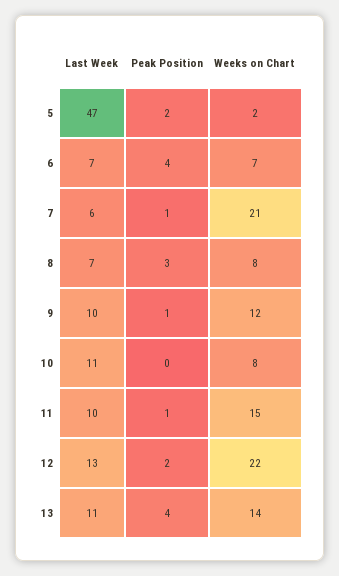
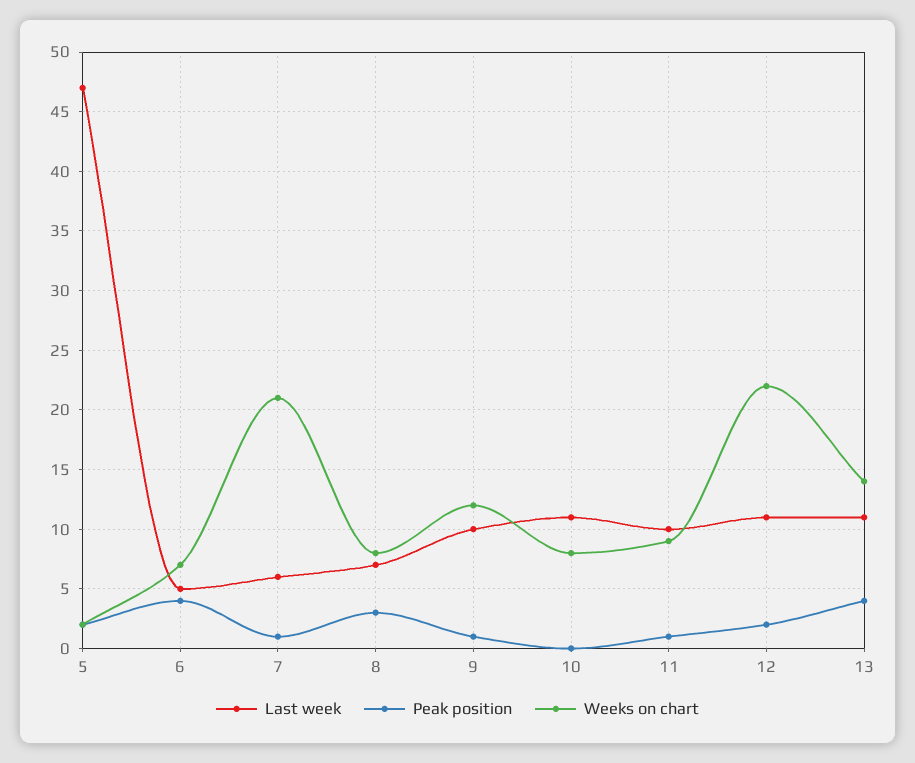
  {
    "Last Week": {
      "5": 47,
-     "6": 7,
+     "6": 5,
      "7": 6,
      "8": 7,
      "9": 10,
      "10": 11,
      "11": 10,
-     "12": 13,
+     "12": 11,
      "13": 11
    },
    "Peak Position": {
      "5": 2,
      "6": 4,
      "7": 1,
      "8": 3,
      "9": 1,
      "10": 0,
      "11": 1,
      "12": 2,
      "13": 4
    },
    "Weeks on Chart": {
      "5": 2,
      "6": 7,
      "7": 21,
      "8": 8,
      "9": 12,
      "10": 8,
-     "11": 15,
+     "11": 9,
      "12": 22,
      "13": 14
    }
  }

